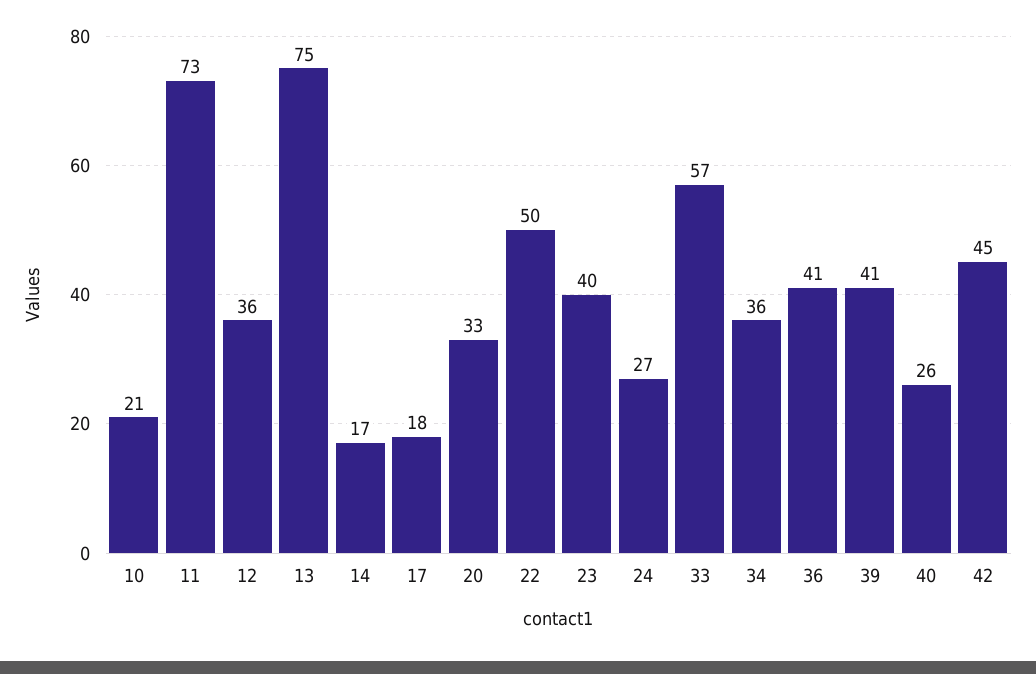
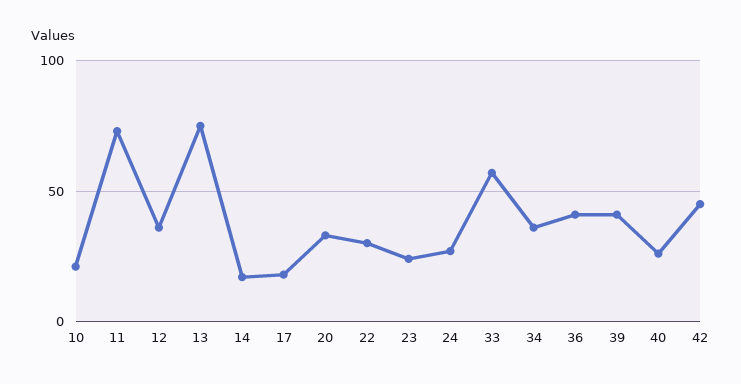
  {
    "10": 21,
    "11": 73,
    "12": 36,
    "13": 75,
    "14": 17,
    "17": 18,
    "20": 33,
-   "22": 50,
+   "22": 30,
-   "23": 40,
+   "23": 25,
    "24": 27,
    "33": 57,
    "34": 36,
    "36": 41,
    "39": 41,
    "40": 26,
    "42": 45
  }

